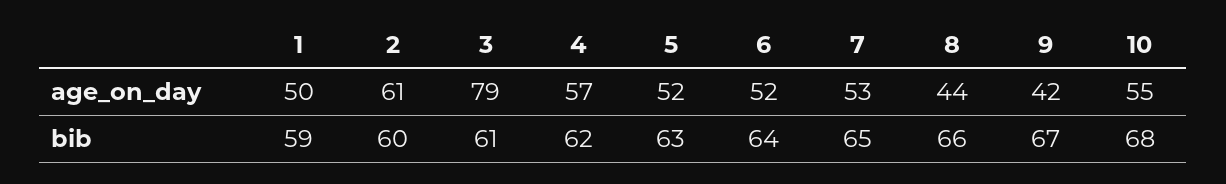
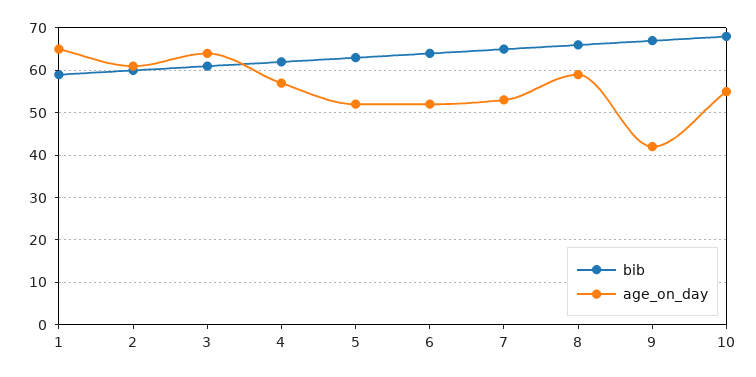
  {
    "age_on_day": {
-     "1": 50,
+     "1": 65,
      "2": 61,
-     "3": 79,
+     "3": 65,
      "4": 57,
      "5": 52,
      "6": 52,
      "7": 53,
-     "8": 44,
+     "8": 60,
      "9": 42,
      "10": 55
    },
    "bib": {
      "1": 59,
      "2": 60,
      "3": 61,
      "4": 62,
      "5": 63,
      "6": 64,
      "7": 65,
      "8": 66,
      "9": 67,
      "10": 68
    }
  }

